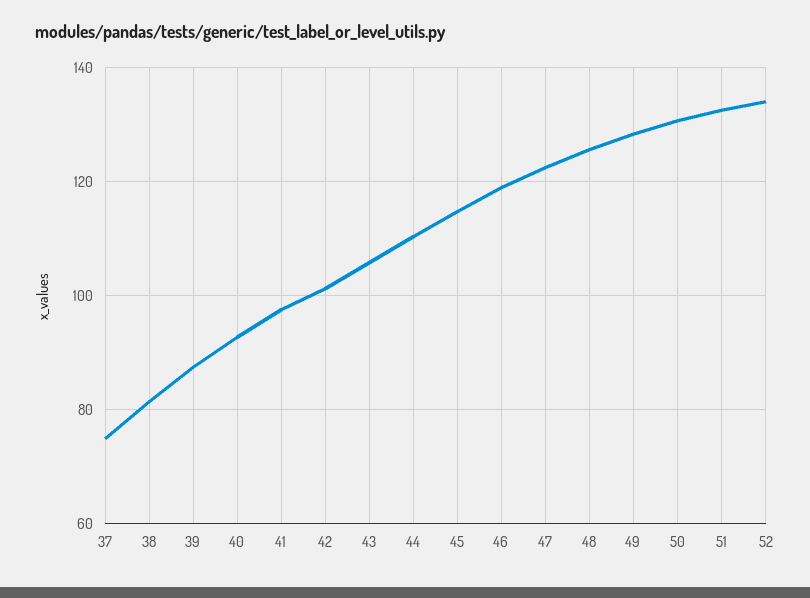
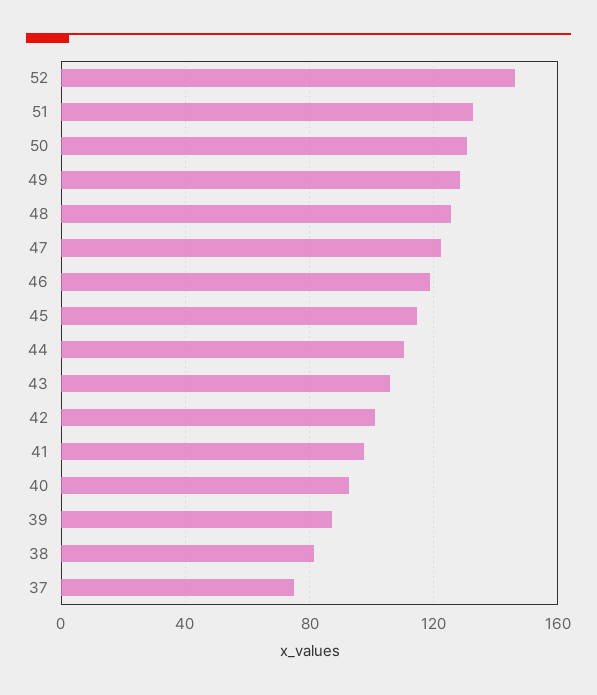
  {
    "37": 74,
    "38": 82,
    "39": 88,
    "40": 92,
    "41": 98,
    "42": 102,
    "43": 106,
    "44": 110,
    "45": 114,
    "46": 118,
    "47": 122,
    "48": 126,
    "49": 128,
    "50": 130,
    "51": 132,
-   "52": 134
+   "52": 145
  }

